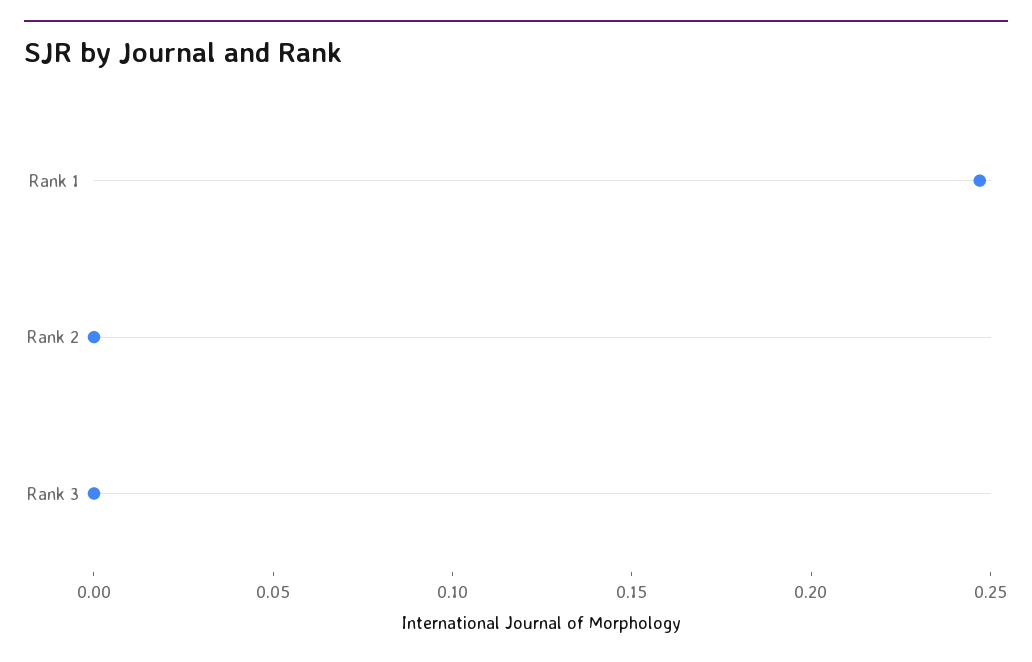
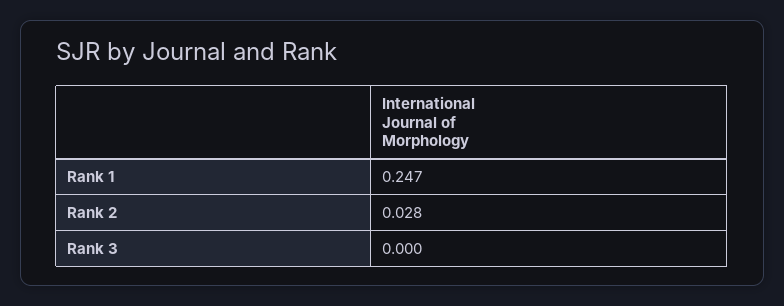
  {
    "Rank 1": 0.247,
-   "Rank 2": 0,
+   "Rank 2": 0.028,
    "Rank 3": 0
  }

